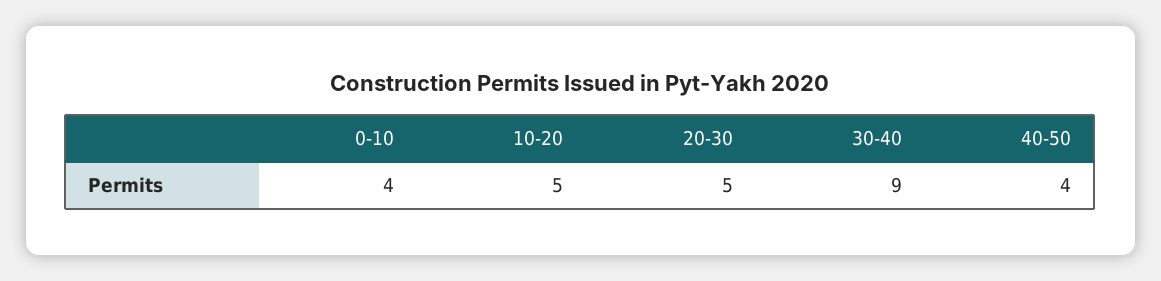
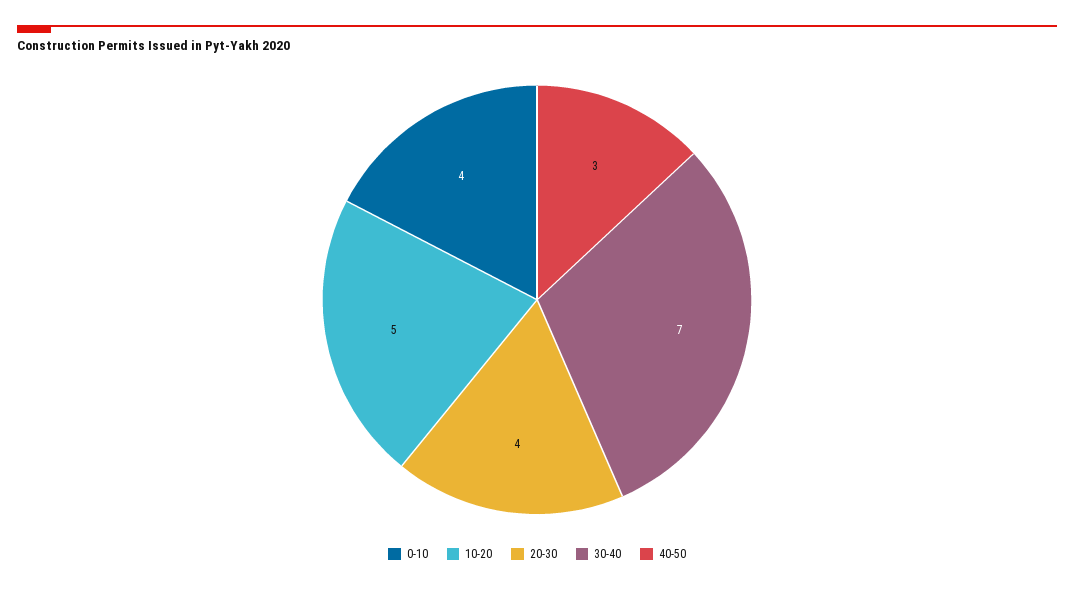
  {
    "0-10": 4,
    "10-20": 5,
-   "20-30": 5,
+   "20-30": 4,
-   "30-40": 9,
+   "30-40": 7,
-   "40-50": 4
+   "40-50": 3
  }

